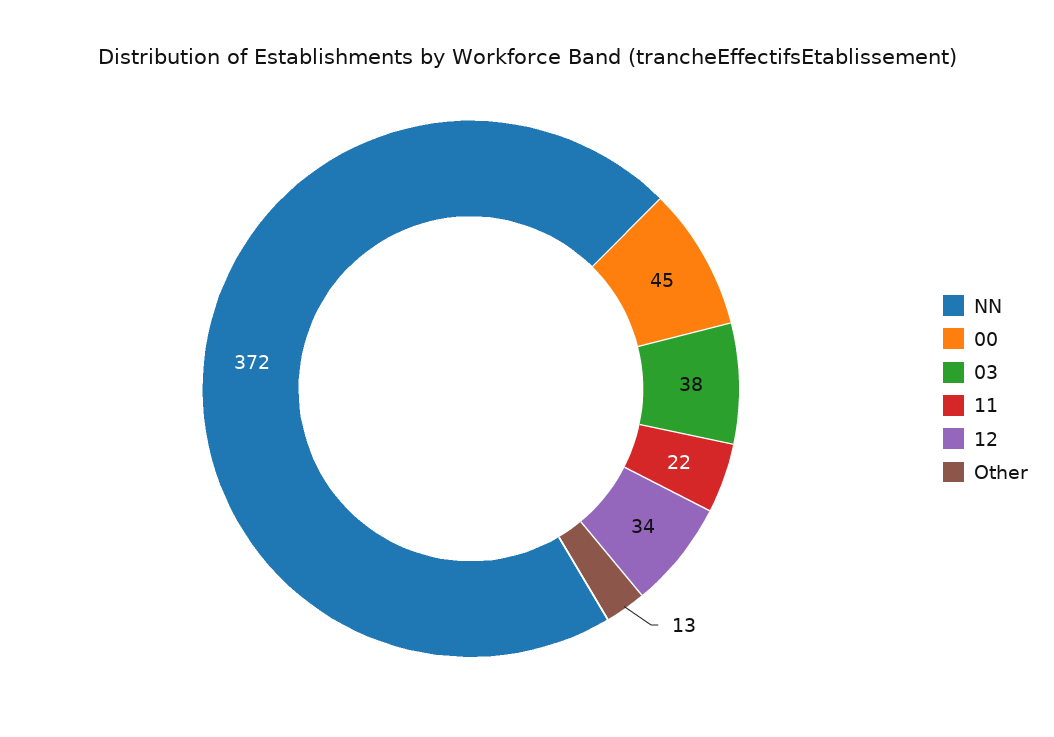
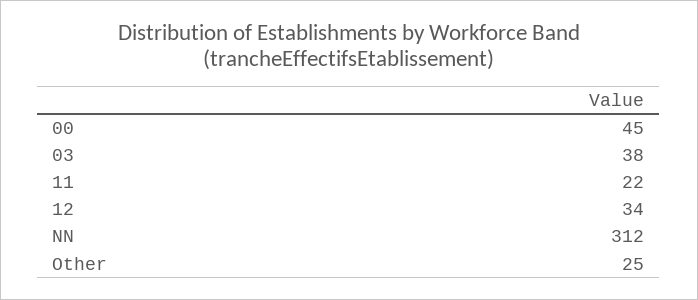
  {
-   "NN": 372,
+   "NN": 312,
    "00": 45,
    "03": 38,
    "11": 22,
    "12": 34,
-   "Other": 13
+   "Other": 25
  }

